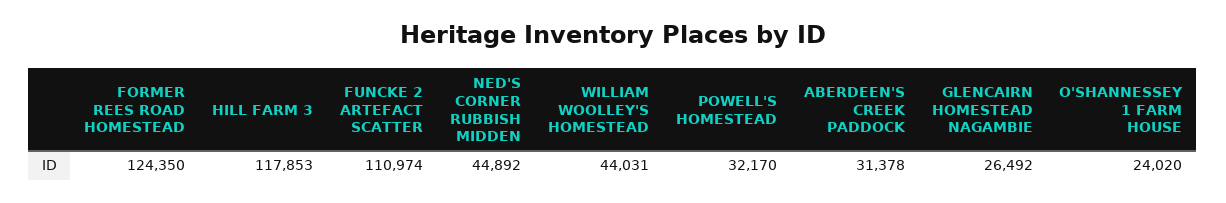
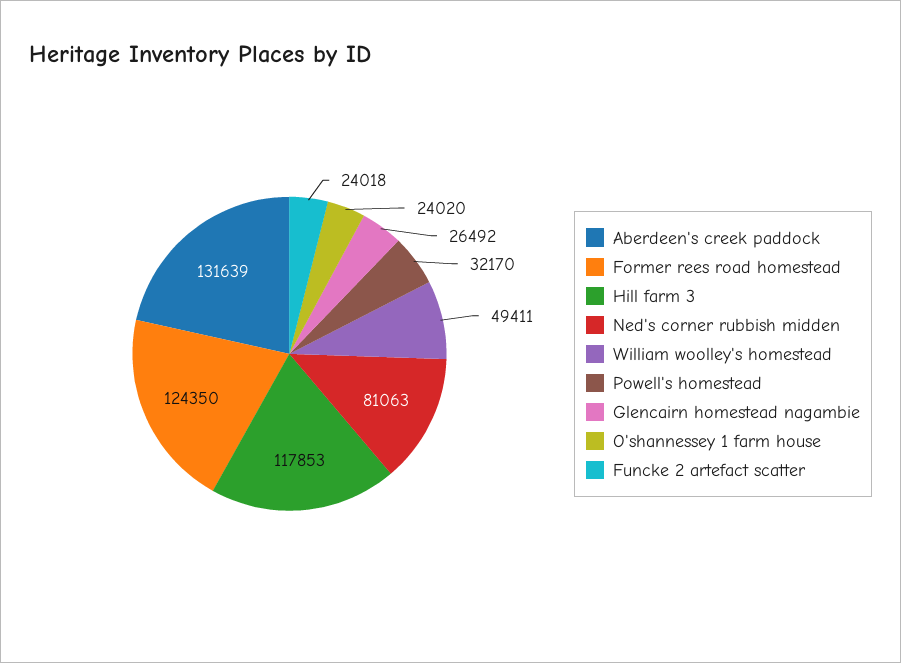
  {
    "FORMER REES ROAD HOMESTEAD": 124350,
    "HILL FARM 3": 117853,
-   "FUNCKE 2 ARTEFACT SCATTER": 110974,
+   "FUNCKE 2 ARTEFACT SCATTER": 24018,
-   "NED'S CORNER RUBBISH MIDDEN": 44892,
+   "NED'S CORNER RUBBISH MIDDEN": 81063,
-   "WILLIAM WOOLLEY'S HOMESTEAD": 44031,
+   "WILLIAM WOOLLEY'S HOMESTEAD": 49411,
    "POWELL'S HOMESTEAD": 32170,
-   "ABERDEEN'S CREEK PADDOCK": 31378,
+   "ABERDEEN'S CREEK PADDOCK": 131639,
    "GLENCAIRN HOMESTEAD NAGAMBIE": 26492,
    "O'SHANNESSEY 1 FARM HOUSE": 24020
  }

